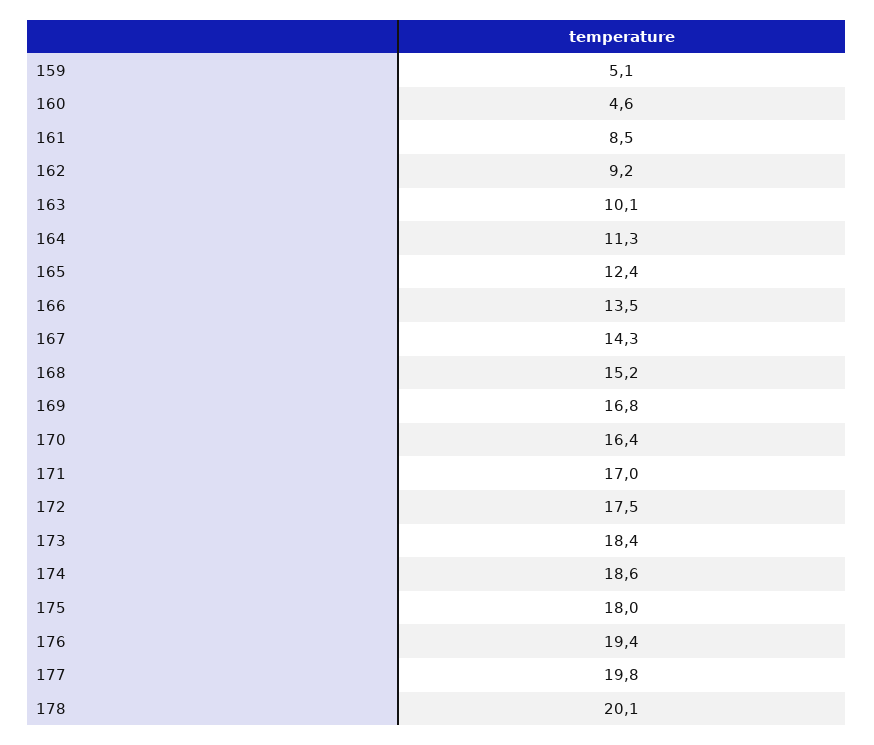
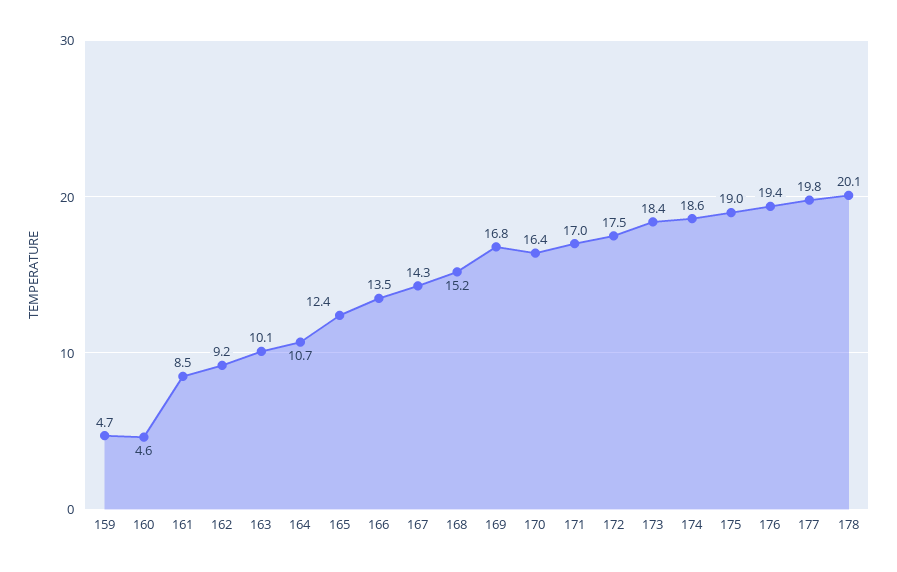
  {
-   "159": 5.1,
+   "159": 4.7,
    "160": 4.6,
    "161": 8.5,
    "162": 9.2,
    "163": 10.1,
-   "164": 11.3,
+   "164": 10.7,
    "165": 12.4,
    "166": 13.5,
    "167": 14.3,
    "168": 15.2,
    "169": 16.8,
    "170": 16.4,
    "171": 17,
    "172": 17.5,
    "173": 18.4,
    "174": 18.6,
-   "175": 18,
+   "175": 19,
    "176": 19.4,
    "177": 19.8,
    "178": 20.1
  }

